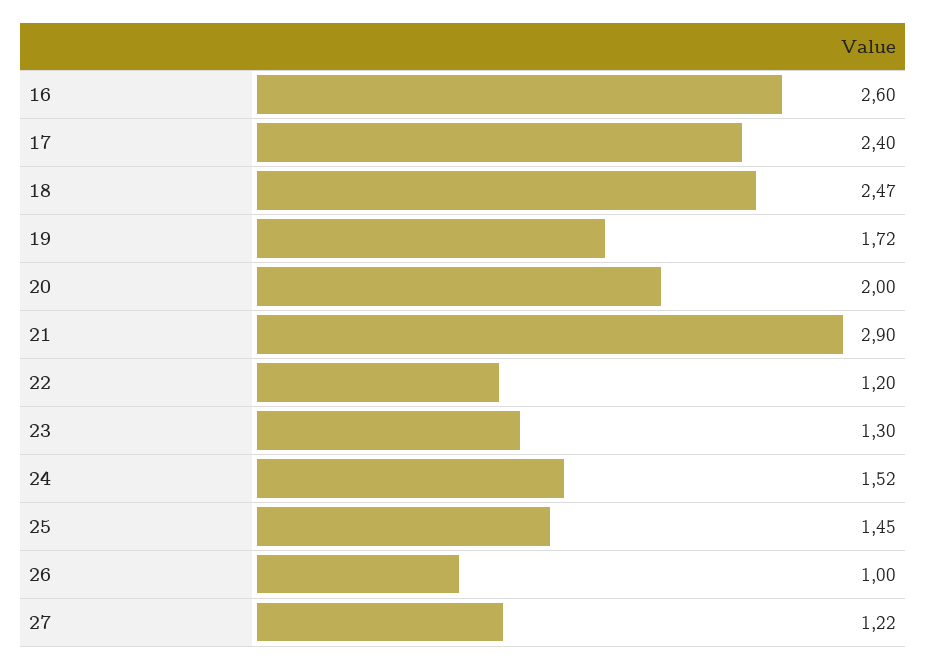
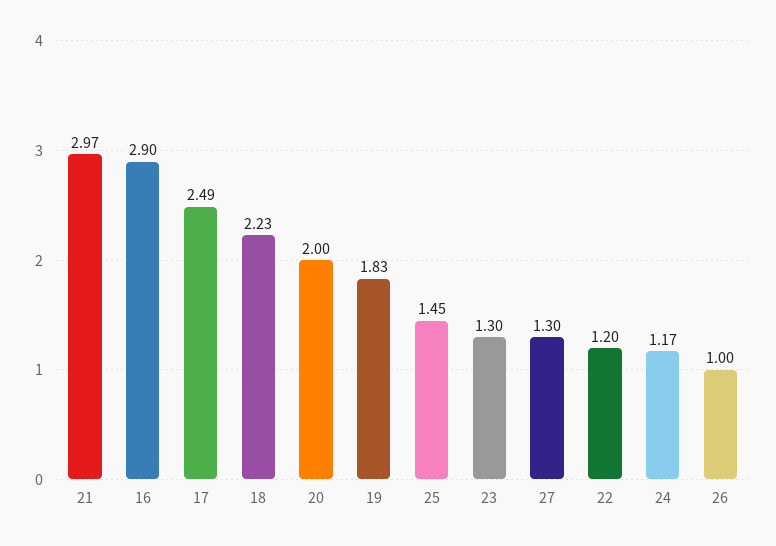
  {
-   "16": 2.6,
+   "16": 2.9,
-   "17": 2.4,
+   "17": 2.49,
-   "18": 2.47,
+   "18": 2.23,
-   "19": 1.72,
+   "19": 1.83,
    "20": 2,
-   "21": 2.9,
+   "21": 2.97,
    "22": 1.2,
    "23": 1.3,
-   "24": 1.52,
+   "24": 1.17,
    "25": 1.45,
    "26": 1,
-   "27": 1.22
+   "27": 1.3
  }

